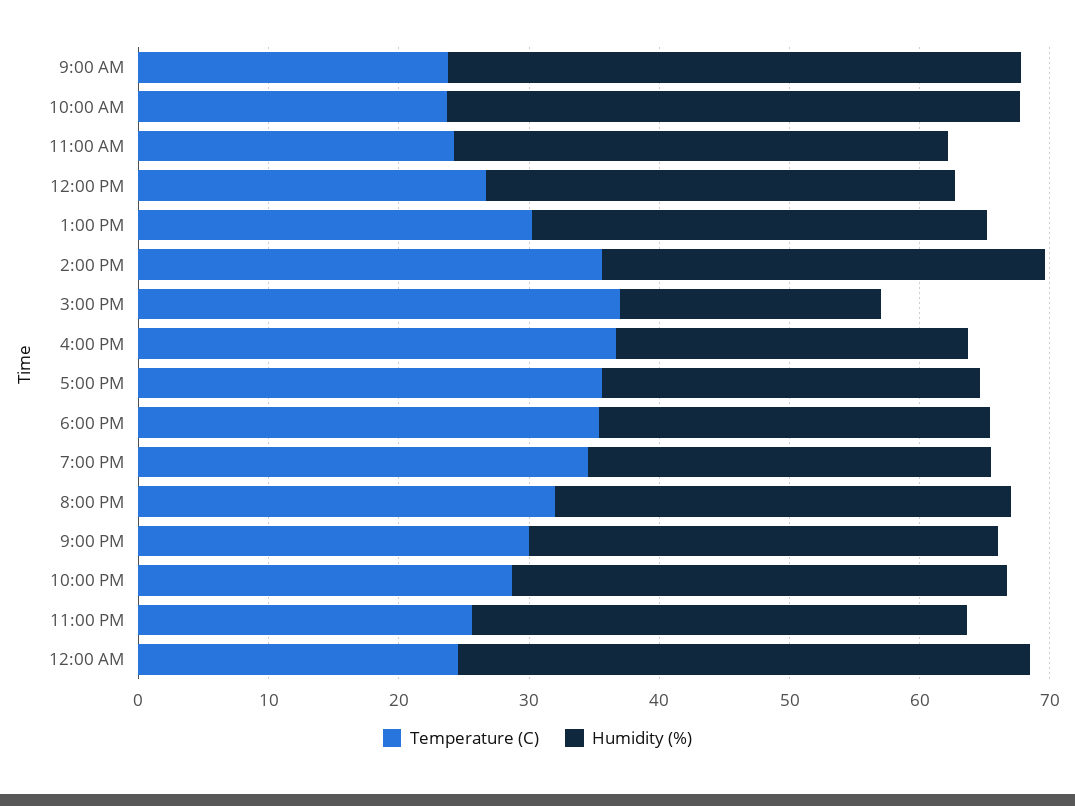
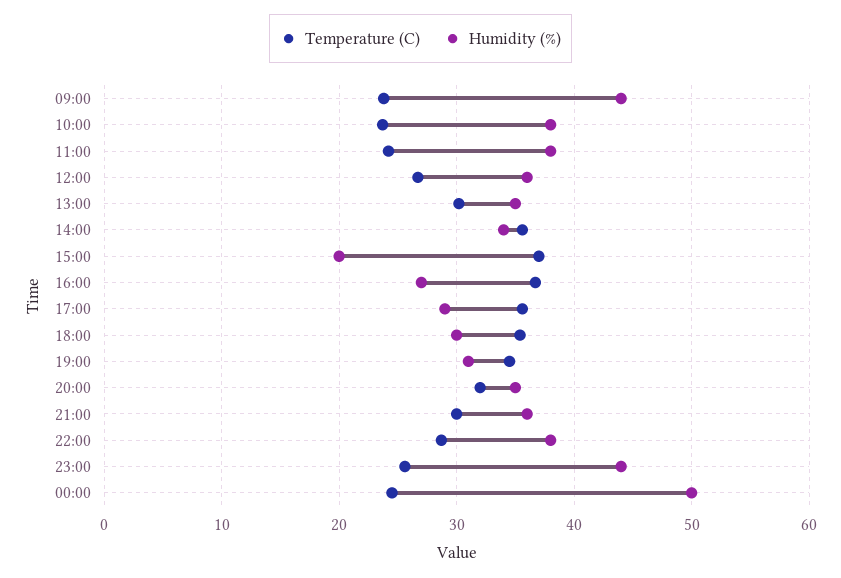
  {
    "Temperature (C)": {
      "9:00 AM": 24,
      "10:00 AM": 24,
      "11:00 AM": 24,
      "12:00 PM": 27,
      "1:00 PM": 30,
      "2:00 PM": 36,
      "3:00 PM": 37,
      "4:00 PM": 37,
      "5:00 PM": 36,
      "6:00 PM": 35,
      "7:00 PM": 35,
      "8:00 PM": 32,
      "9:00 PM": 30,
      "10:00 PM": 29,
      "11:00 PM": 26,
      "12:00 AM": 25
    },
    "Humidity (%)": {
      "9:00 AM": 44,
-     "10:00 AM": 44,
+     "10:00 AM": 38,
      "11:00 AM": 38,
      "12:00 PM": 36,
      "1:00 PM": 35,
      "2:00 PM": 34,
      "3:00 PM": 20,
      "4:00 PM": 27,
      "5:00 PM": 29,
      "6:00 PM": 30,
      "7:00 PM": 31,
      "8:00 PM": 35,
      "9:00 PM": 36,
      "10:00 PM": 38,
-     "11:00 PM": 38,
+     "11:00 PM": 44,
-     "12:00 AM": 44
+     "12:00 AM": 50
    }
  }

